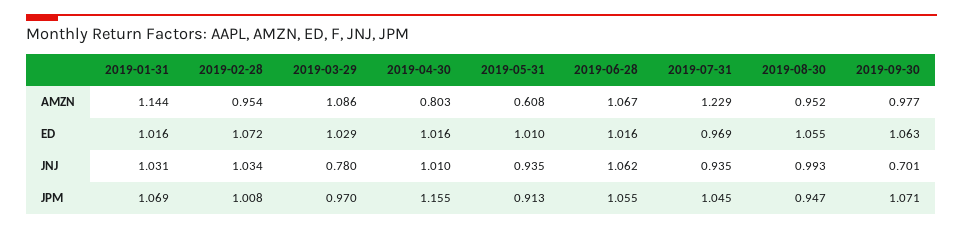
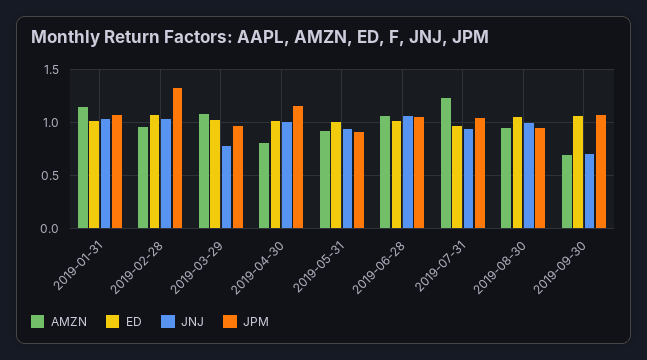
  {
    "AMZN": {
      "2019-01-31": 1.144,
      "2019-02-28": 0.954,
      "2019-03-29": 1.086,
      "2019-04-30": 0.803,
-     "2019-05-31": 0.608,
+     "2019-05-31": 0.9,
      "2019-06-28": 1.067,
      "2019-07-31": 1.229,
      "2019-08-30": 0.952,
-     "2019-09-30": 0.977
+     "2019-09-30": 0.7
    },
    "ED": {
      "2019-01-31": 1.016,
      "2019-02-28": 1.072,
      "2019-03-29": 1.029,
      "2019-04-30": 1.016,
      "2019-05-31": 1.01,
      "2019-06-28": 1.016,
      "2019-07-31": 0.969,
      "2019-08-30": 1.055,
      "2019-09-30": 1.063
    },
    "JNJ": {
      "2019-01-31": 1.031,
      "2019-02-28": 1.034,
      "2019-03-29": 0.78,
      "2019-04-30": 1.01,
      "2019-05-31": 0.935,
      "2019-06-28": 1.062,
      "2019-07-31": 0.935,
      "2019-08-30": 0.993,
      "2019-09-30": 0.701
    },
    "JPM": {
      "2019-01-31": 1.069,
-     "2019-02-28": 1.008,
+     "2019-02-28": 1.3,
      "2019-03-29": 0.97,
      "2019-04-30": 1.155,
      "2019-05-31": 0.913,
      "2019-06-28": 1.055,
      "2019-07-31": 1.045,
      "2019-08-30": 0.947,
      "2019-09-30": 1.071
    }
  }

